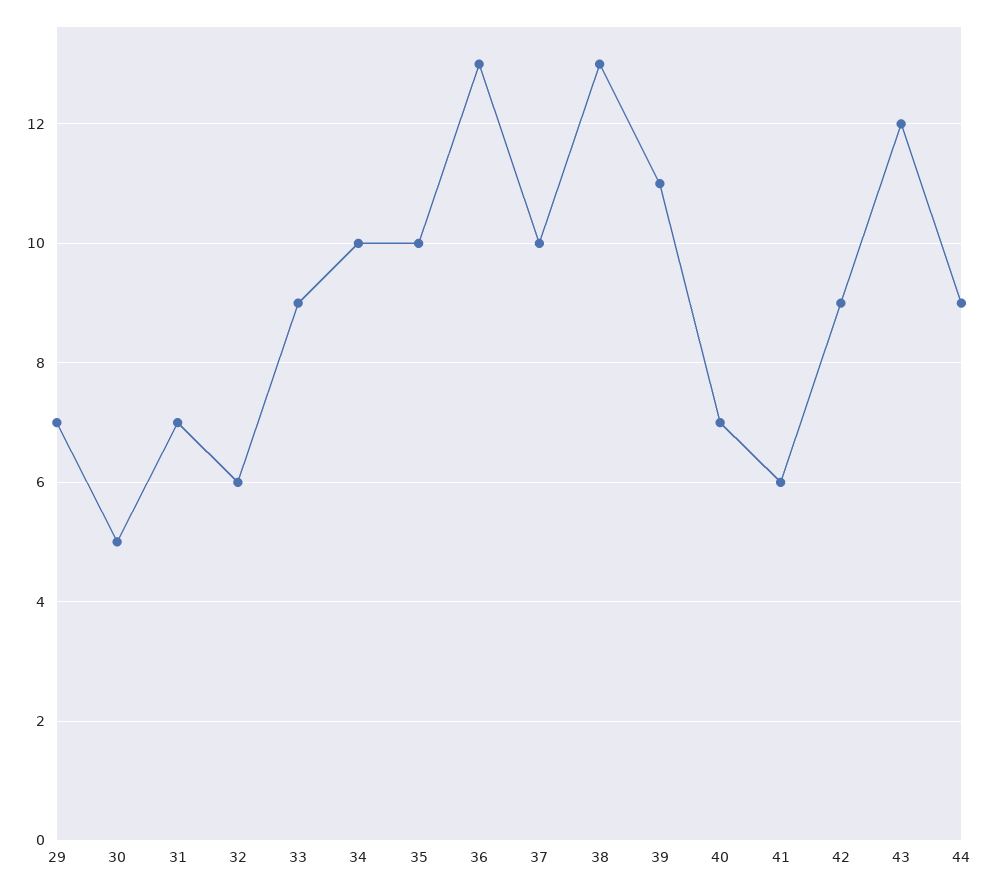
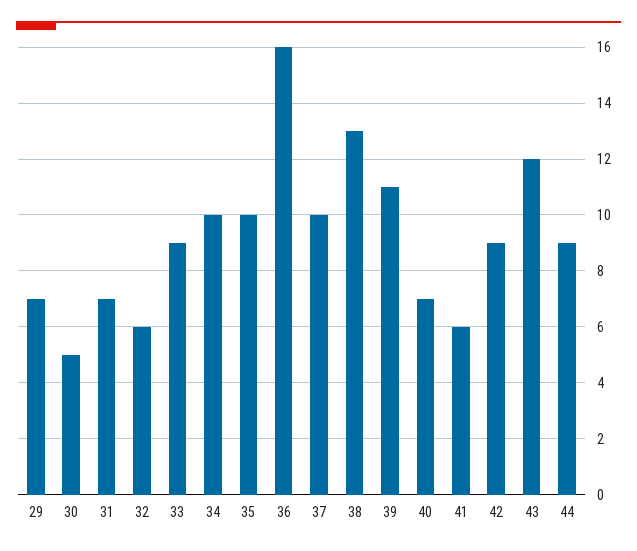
  {
    "29": 7,
    "30": 5,
    "31": 7,
    "32": 6,
    "33": 9,
    "34": 10,
    "35": 10,
-   "36": 13,
+   "36": 16,
    "37": 10,
    "38": 13,
    "39": 11,
    "40": 7,
    "41": 6,
    "42": 9,
    "43": 12,
    "44": 9
  }

